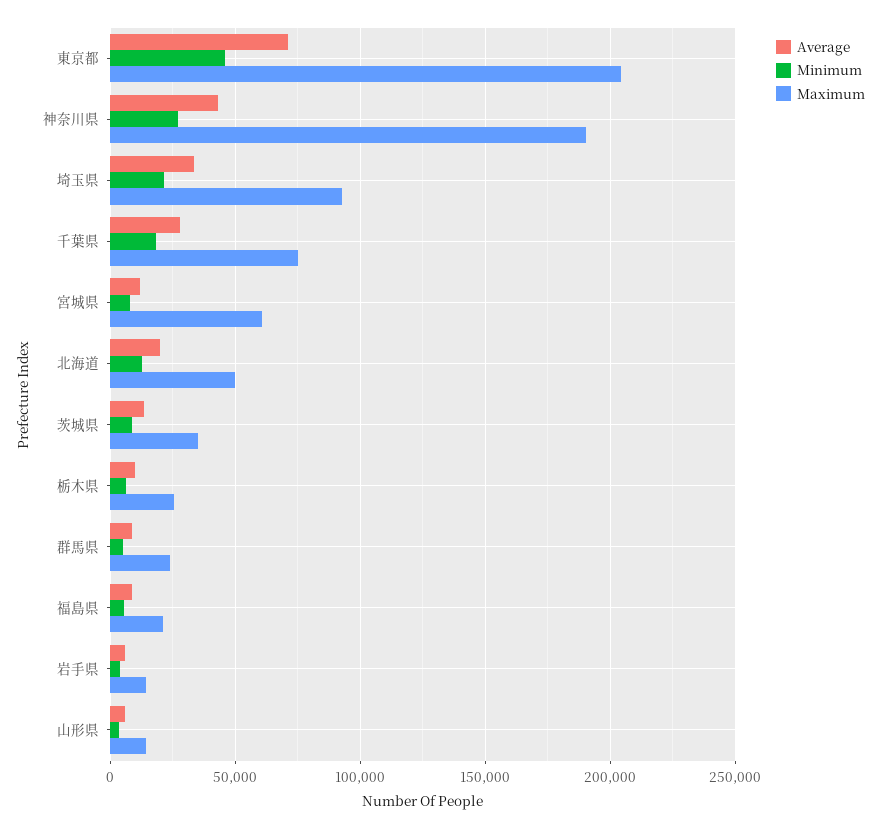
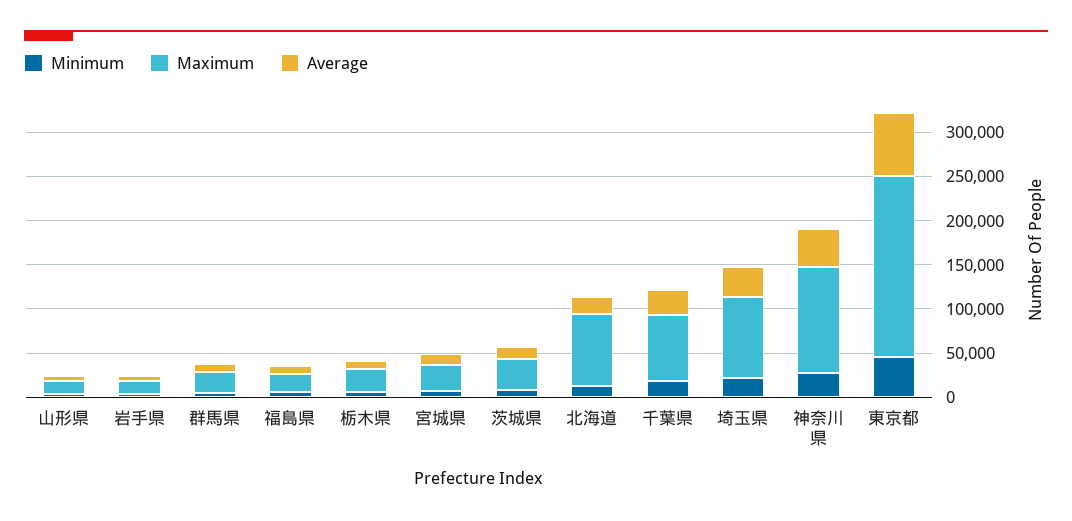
  {
    "Average": {
      "東京都": 70000,
      "神奈川県": 45000,
      "埼玉県": 35000,
      "千葉県": 30000,
      "宮城県": 10000,
      "北海道": 20000,
      "茨城県": 15000,
      "栃木県": 10000,
      "群馬県": 10000,
      "福島県": 10000,
      "岩手県": 5000,
      "山形県": 5000
    },
    "Minimum": {
      "東京都": 45000,
      "神奈川県": 25000,
      "埼玉県": 20000,
      "千葉県": 20000,
      "宮城県": 10000,
      "北海道": 15000,
      "茨城県": 10000,
      "栃木県": 5000,
      "群馬県": 5000,
      "福島県": 5000,
      "岩手県": 5000,
      "山形県": 5000
    },
    "Maximum": {
      "東京都": 205000,
-     "神奈川県": 190000,
+     "神奈川県": 120000,
      "埼玉県": 90000,
      "千葉県": 75000,
-     "宮城県": 60000,
+     "宮城県": 30000,
-     "北海道": 50000,
+     "北海道": 80000,
      "茨城県": 35000,
      "栃木県": 25000,
      "群馬県": 25000,
      "福島県": 20000,
      "岩手県": 15000,
      "山形県": 15000
    }
  }

